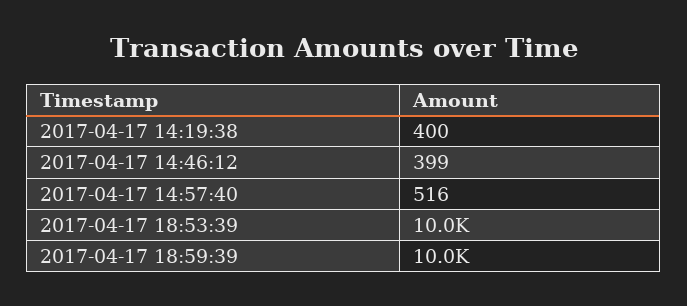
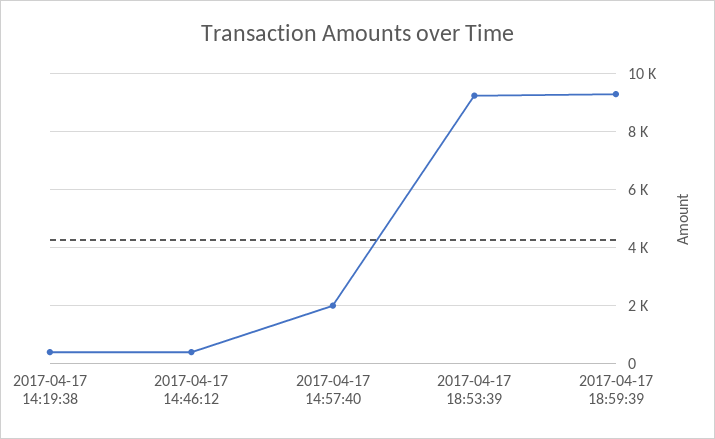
  {
    "2017-04-17 14:19:38": 400,
    "2017-04-17 14:46:12": 399,
-   "2017-04-17 14:57:40": 516,
+   "2017-04-17 14:57:40": 2000,
-   "2017-04-17 18:53:39": 10000,
+   "2017-04-17 18:53:39": 9250,
-   "2017-04-17 18:59:39": 10000
+   "2017-04-17 18:59:39": 9250
  }

